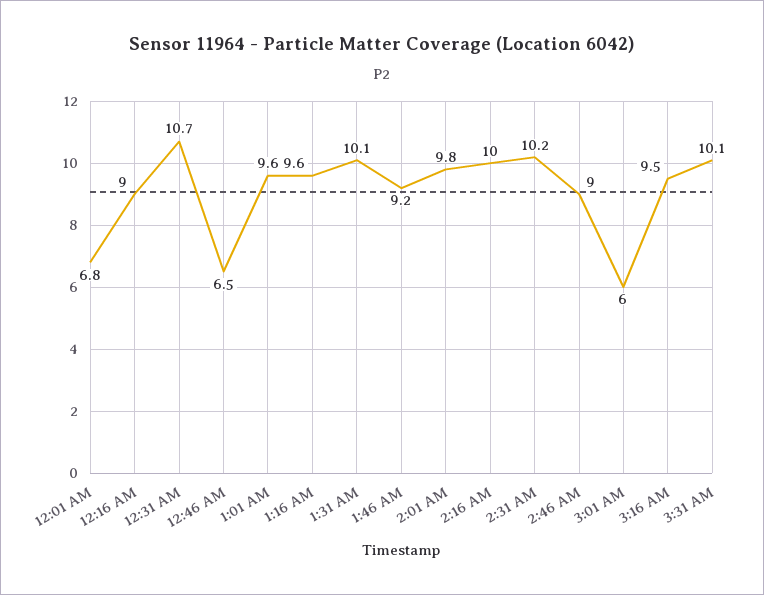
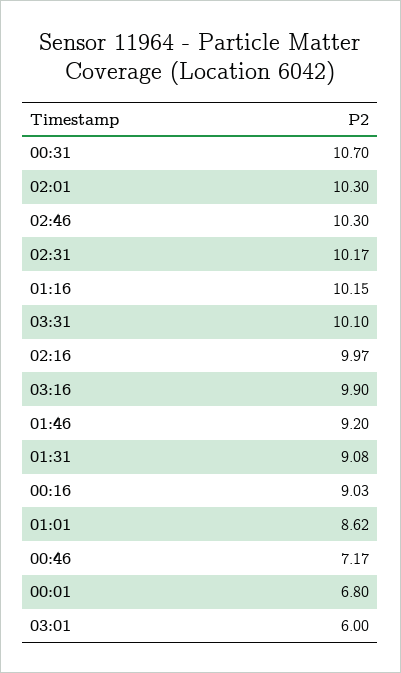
  {
    "12:01 AM": 6.8,
    "12:16 AM": 9.03,
    "12:31 AM": 10.7,
-   "12:46 AM": 6.5,
+   "12:46 AM": 7.17,
-   "1:01 AM": 9.6,
+   "1:01 AM": 8.62,
-   "1:16 AM": 9.6,
+   "1:16 AM": 10.15,
-   "1:31 AM": 10.1,
+   "1:31 AM": 9.08,
    "1:46 AM": 9.2,
-   "2:01 AM": 9.8,
+   "2:01 AM": 10.3,
    "2:16 AM": 9.97,
    "2:31 AM": 10.17,
-   "2:46 AM": 9,
+   "2:46 AM": 10.3,
    "3:01 AM": 6,
-   "3:16 AM": 9.5,
+   "3:16 AM": 9.9,
    "3:31 AM": 10.1
  }

